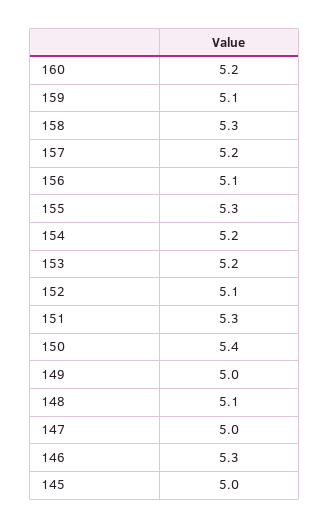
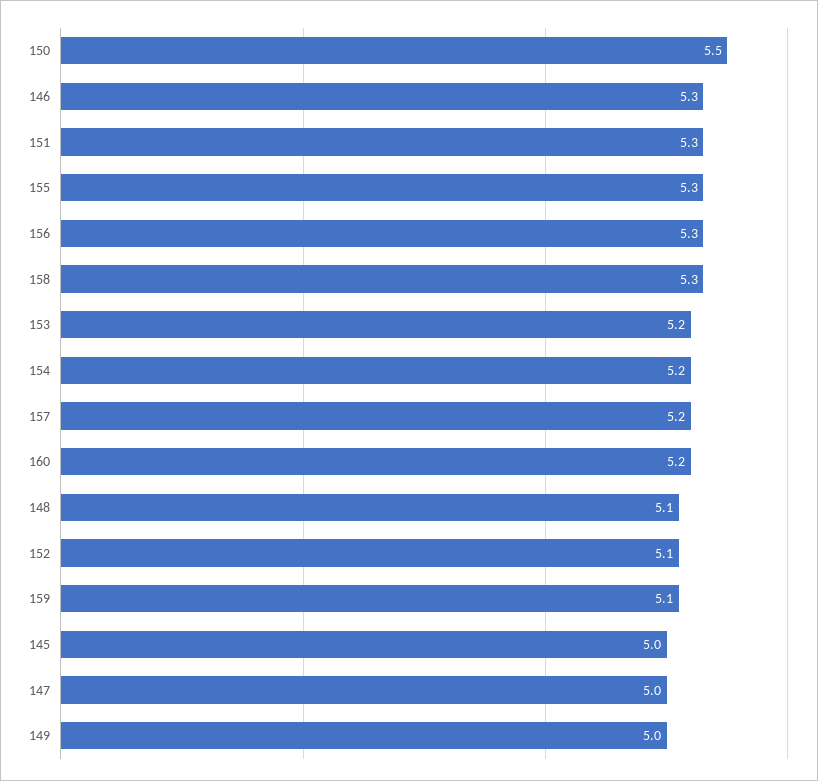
  {
    "160": 5.2,
    "159": 5.1,
    "158": 5.3,
    "157": 5.2,
-   "156": 5.1,
+   "156": 5.3,
    "155": 5.3,
    "154": 5.2,
    "153": 5.2,
    "152": 5.1,
    "151": 5.3,
-   "150": 5.4,
+   "150": 5.5,
    "149": 5,
    "148": 5.1,
    "147": 5,
    "146": 5.3,
    "145": 5
  }

